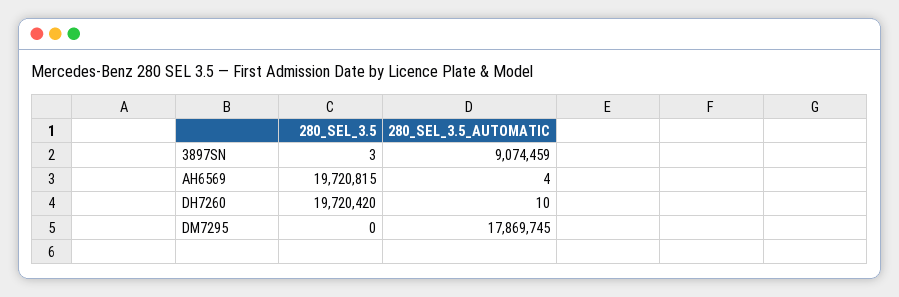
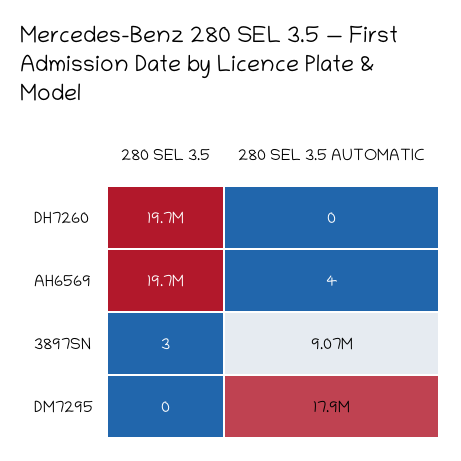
  {
    "280_SEL_3.5": {
      "3897SN": 3,
      "AH6569": 19720815,
      "DH7260": 19720420,
      "DM7295": 0
    },
    "280_SEL_3.5_AUTOMATIC": {
      "3897SN": 9074459,
      "AH6569": 4,
-     "DH7260": 10,
+     "DH7260": 0,
      "DM7295": 17869745
    }
  }

